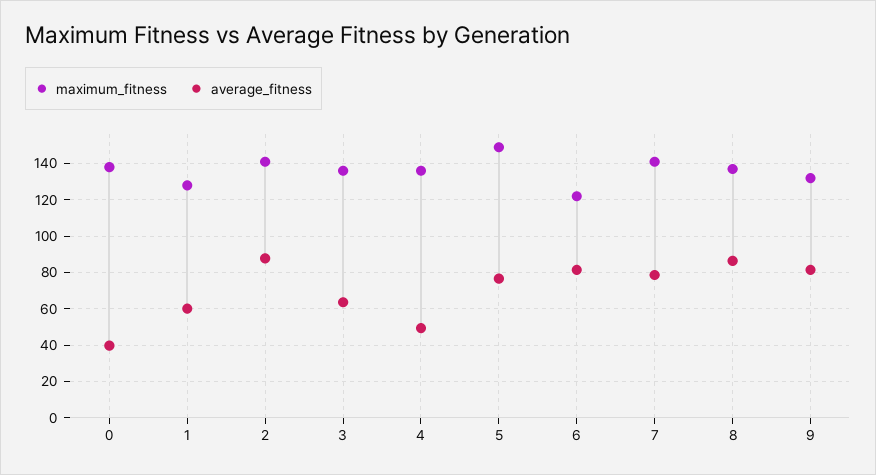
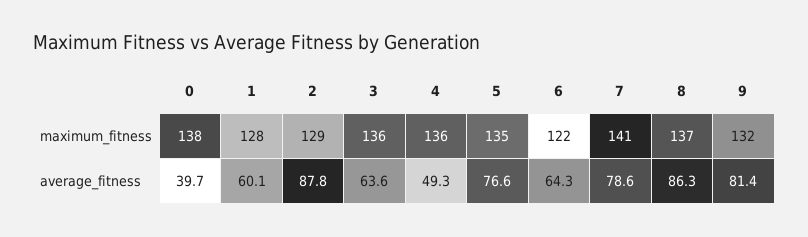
  {
    "maximum_fitness": {
      "0": 138,
      "1": 128,
-     "2": 140,
+     "2": 129,
      "3": 136,
      "4": 136,
-     "5": 150,
+     "5": 135,
      "6": 122,
      "7": 141,
      "8": 137,
      "9": 132
    },
    "average_fitness": {
      "0": 39.7,
      "1": 60.1,
      "2": 87.8,
      "3": 63.6,
      "4": 49.3,
      "5": 76.6,
-     "6": 80,
+     "6": 64.3,
      "7": 78.6,
      "8": 86.3,
      "9": 81.4
    }
  }

